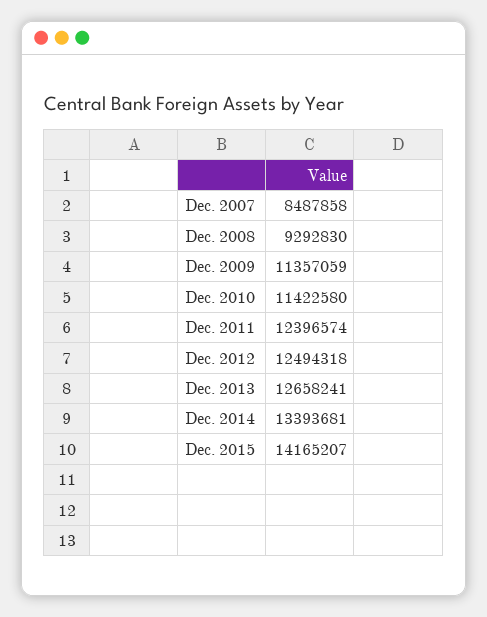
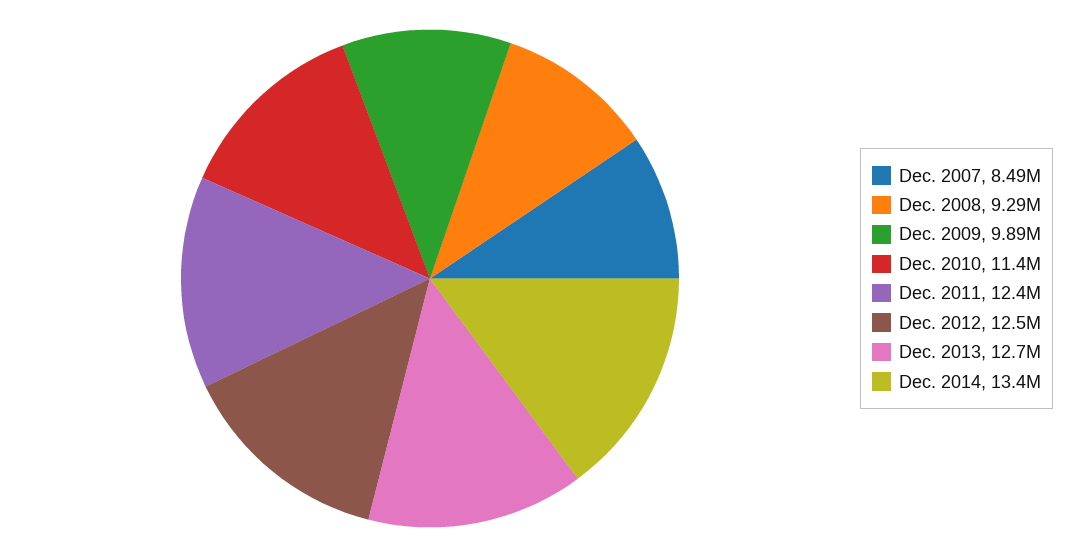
  {
    "Dec. 2007": 8487858,
    "Dec. 2008": 9292830,
-   "Dec. 2009": 11357059,
+   "Dec. 2009": 9890000,
    "Dec. 2010": 11422580,
    "Dec. 2011": 12396574,
    "Dec. 2012": 12494318,
    "Dec. 2013": 12658241,
-   "Dec. 2014": 13393681,
+   "Dec. 2014": 13393681
-   "Dec. 2015": 14165207
  }

